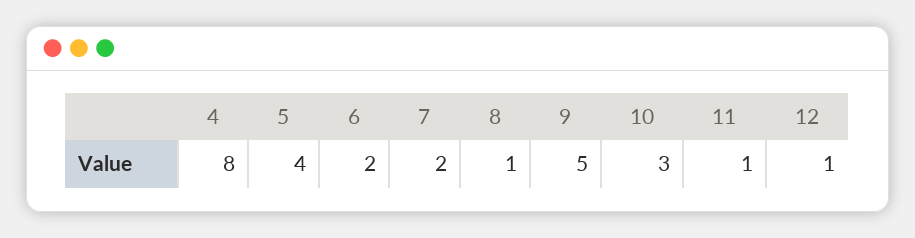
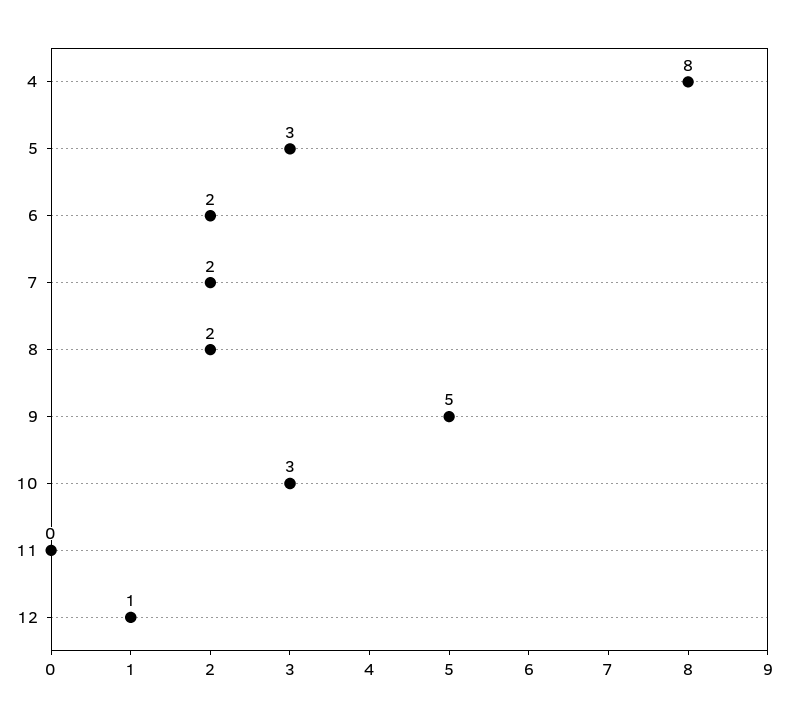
  {
    "4": 8,
-   "5": 4,
+   "5": 3,
    "6": 2,
    "7": 2,
-   "8": 1,
+   "8": 2,
    "9": 5,
    "10": 3,
-   "11": 1,
+   "11": 0,
    "12": 1
  }

